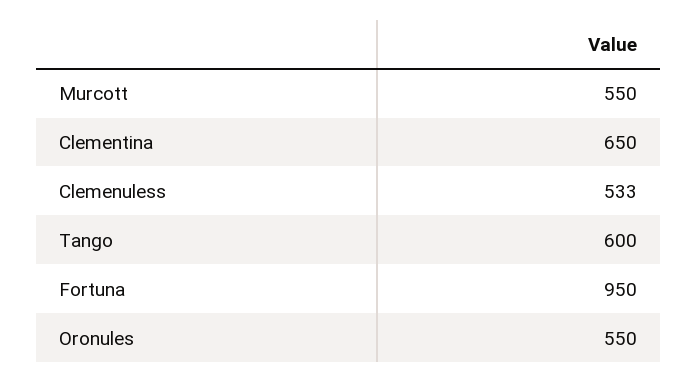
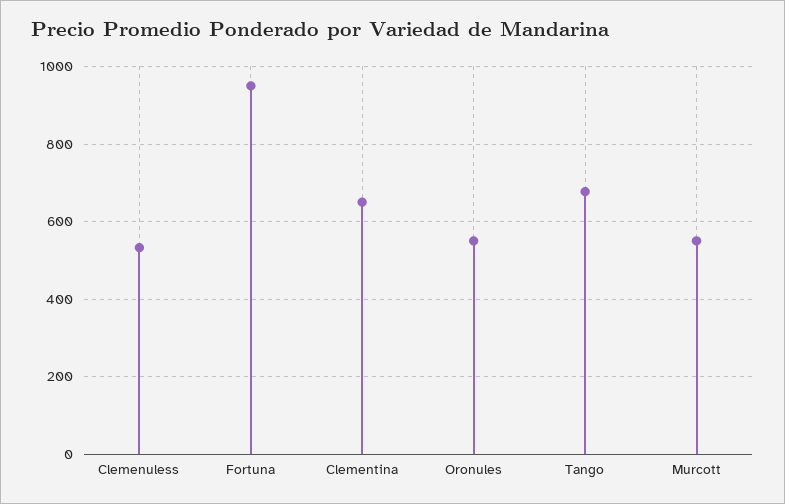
  {
    "Murcott": 550,
    "Clementina": 650,
    "Clemenuless": 533,
-   "Tango": 600,
+   "Tango": 680,
    "Fortuna": 950,
    "Oronules": 550
  }

